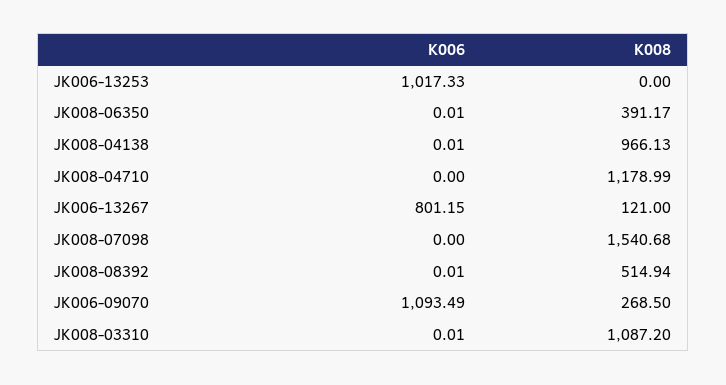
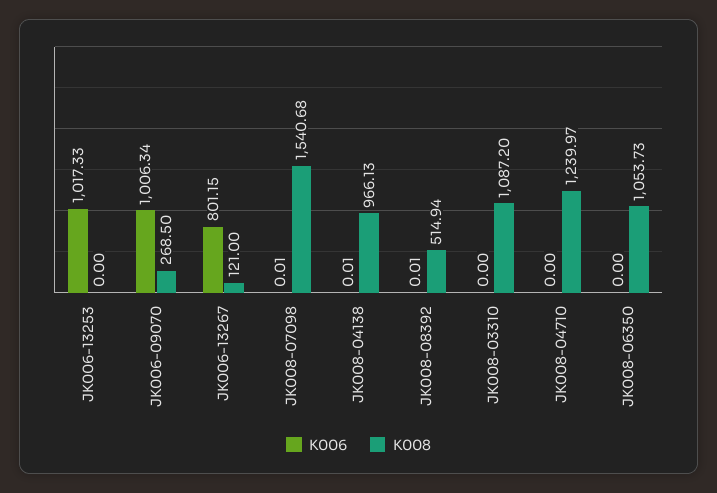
  {
    "K006": {
      "JK006-13253": 1017.33,
-     "JK008-06350": 0.01,
+     "JK008-06350": 0,
      "JK008-04138": 0.01,
      "JK008-04710": 0,
      "JK006-13267": 801.15,
-     "JK008-07098": 0,
+     "JK008-07098": 0.01,
      "JK008-08392": 0.01,
-     "JK006-09070": 1093.49,
+     "JK006-09070": 1006.34,
-     "JK008-03310": 0.01
+     "JK008-03310": 0
    },
    "K008": {
      "JK006-13253": 0,
-     "JK008-06350": 391.17,
+     "JK008-06350": 1053.73,
      "JK008-04138": 966.13,
-     "JK008-04710": 1178.99,
+     "JK008-04710": 1239.97,
      "JK006-13267": 121,
      "JK008-07098": 1540.68,
      "JK008-08392": 514.94,
      "JK006-09070": 268.5,
      "JK008-03310": 1087.2
    }
  }

